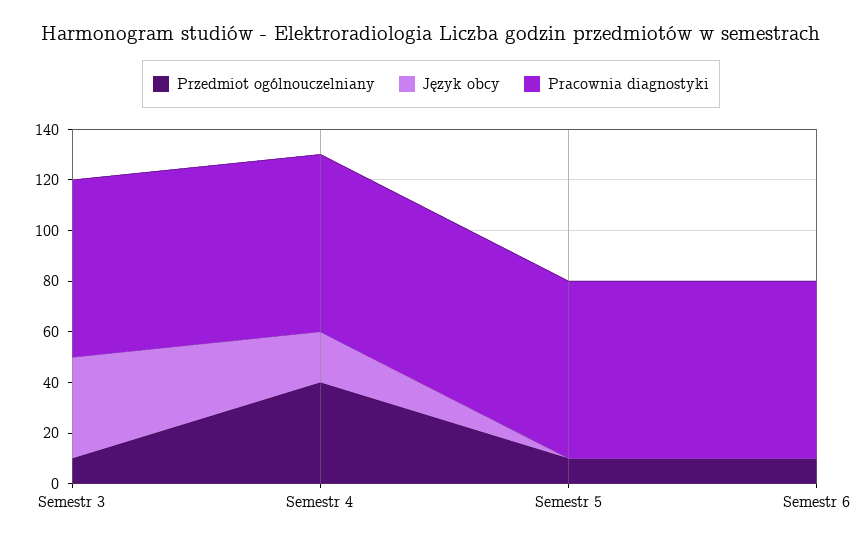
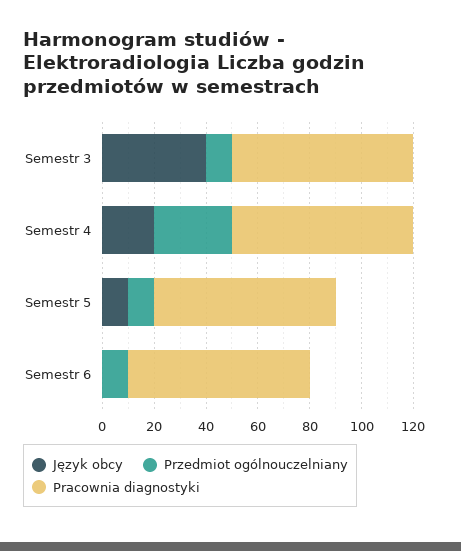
  {
    "Przedmiot ogólnouczelniany": {
      "Semestr 3": 10,
-     "Semestr 4": 40,
+     "Semestr 4": 30,
      "Semestr 5": 10,
      "Semestr 6": 10
    },
    "Język obcy": {
      "Semestr 3": 40,
      "Semestr 4": 20,
-     "Semestr 5": 0,
+     "Semestr 5": 10,
      "Semestr 6": 0
    },
    "Pracownia diagnostyki": {
      "Semestr 3": 70,
      "Semestr 4": 70,
      "Semestr 5": 70,
      "Semestr 6": 70
    }
  }

